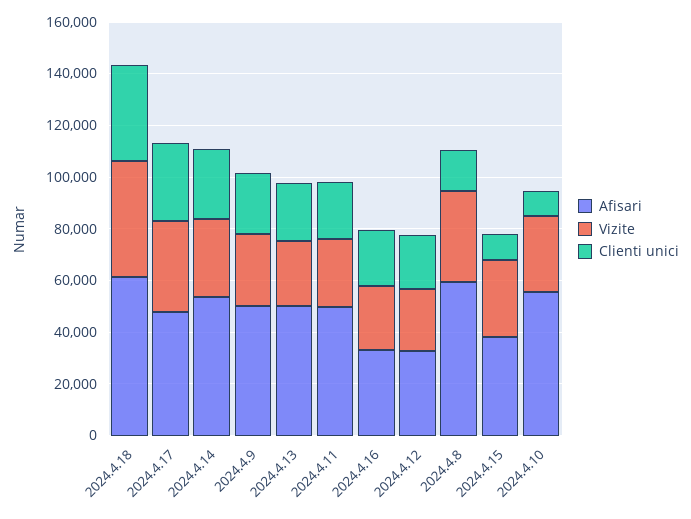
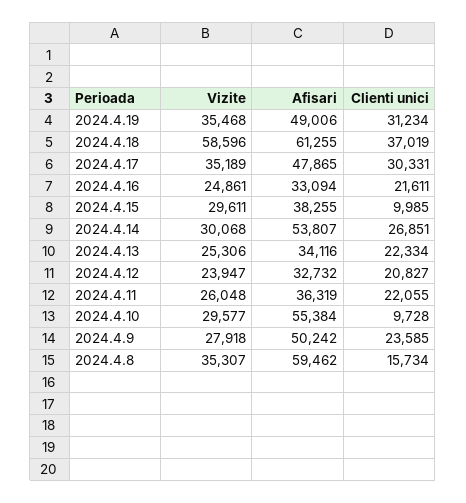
  {
    "Afisari": {
      "2024.4.18": 61255,
      "2024.4.17": 47865,
      "2024.4.14": 53807,
      "2024.4.9": 50242,
-     "2024.4.13": 50000,
+     "2024.4.13": 34116,
-     "2024.4.11": 50000,
+     "2024.4.11": 36319,
      "2024.4.16": 33094,
      "2024.4.12": 32732,
      "2024.4.8": 59462,
      "2024.4.15": 38255,
-     "2024.4.10": 55384
+     "2024.4.10": 55384,
+     "2024.4.19": 49006
    },
    "Vizite": {
-     "2024.4.18": 45000,
+     "2024.4.18": 58596,
      "2024.4.17": 35189,
      "2024.4.14": 30068,
      "2024.4.9": 27918,
      "2024.4.13": 25306,
      "2024.4.11": 26048,
      "2024.4.16": 24861,
      "2024.4.12": 23947,
      "2024.4.8": 35307,
      "2024.4.15": 29611,
-     "2024.4.10": 29577
+     "2024.4.10": 29577,
+     "2024.4.19": 35468
    },
    "Clienti unici": {
      "2024.4.18": 37019,
      "2024.4.17": 30331,
      "2024.4.14": 26851,
      "2024.4.9": 23585,
      "2024.4.13": 22334,
      "2024.4.11": 22055,
      "2024.4.16": 21611,
      "2024.4.12": 20827,
      "2024.4.8": 15734,
      "2024.4.15": 9985,
-     "2024.4.10": 9728
+     "2024.4.10": 9728,
+     "2024.4.19": 31234
    }
  }

